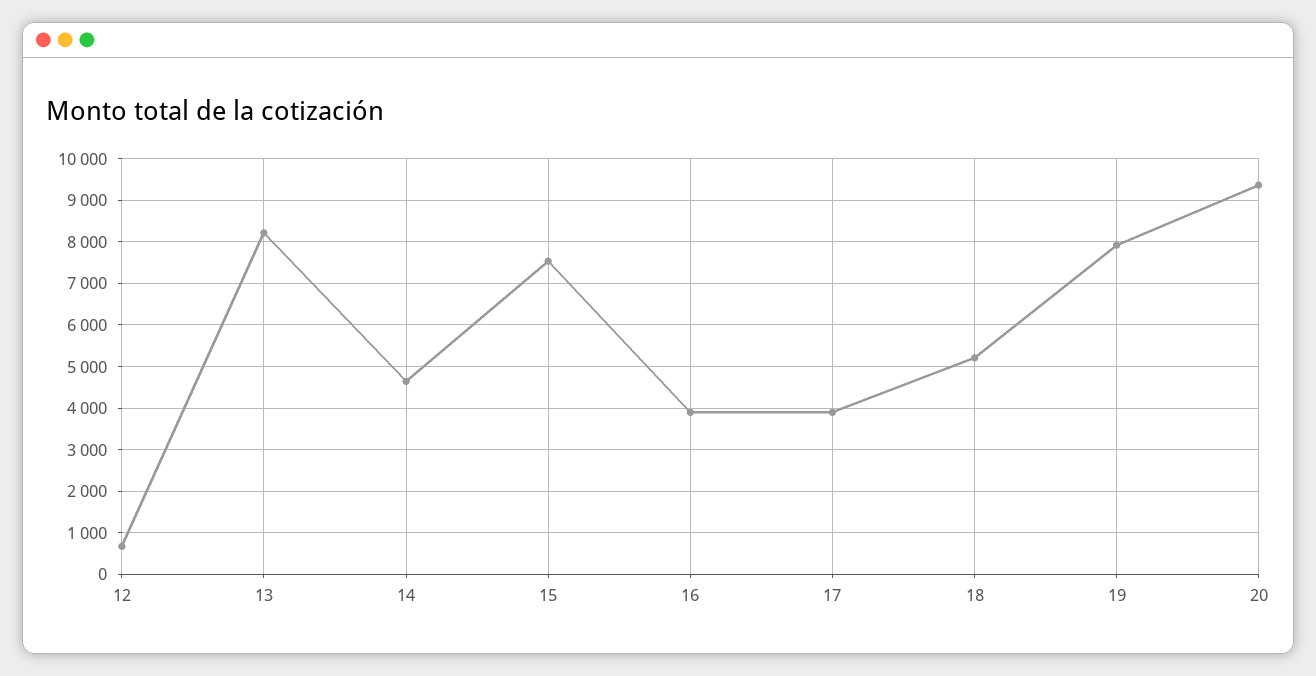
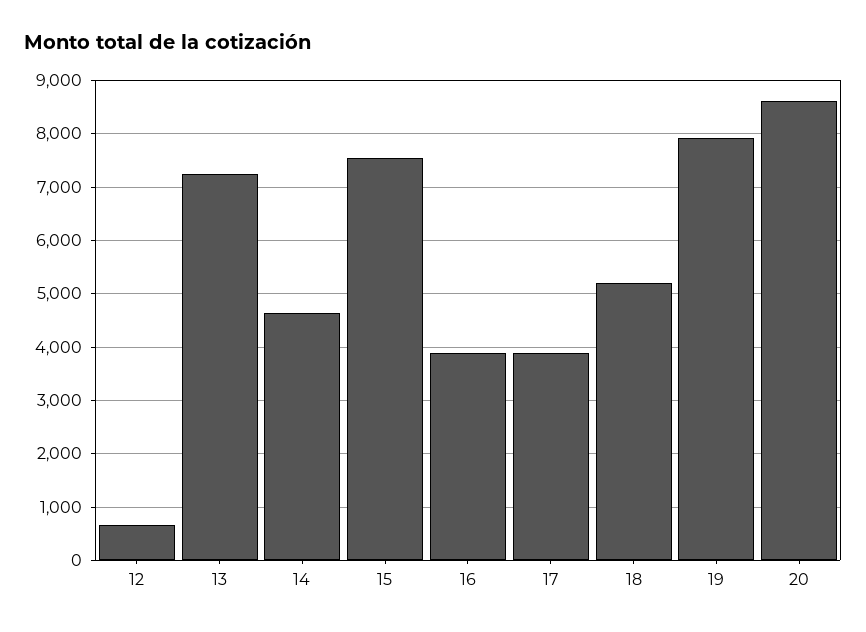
  {
    "12": 600,
-   "13": 8200,
+   "13": 7200,
    "14": 4600,
    "15": 7600,
    "16": 3800,
    "17": 3800,
    "18": 5200,
    "19": 8000,
-   "20": 9400
+   "20": 8600
  }

